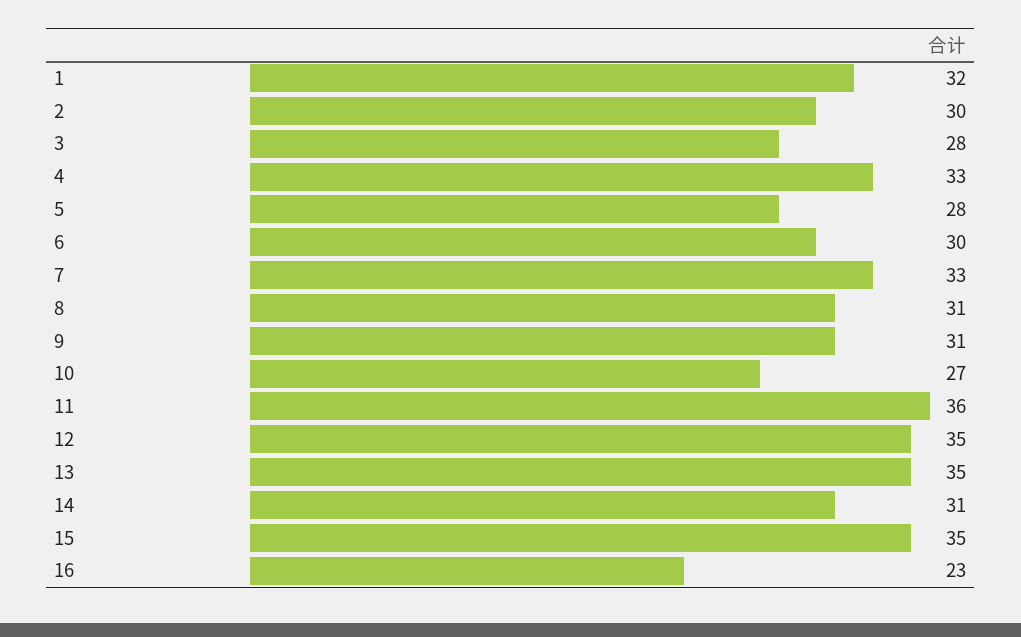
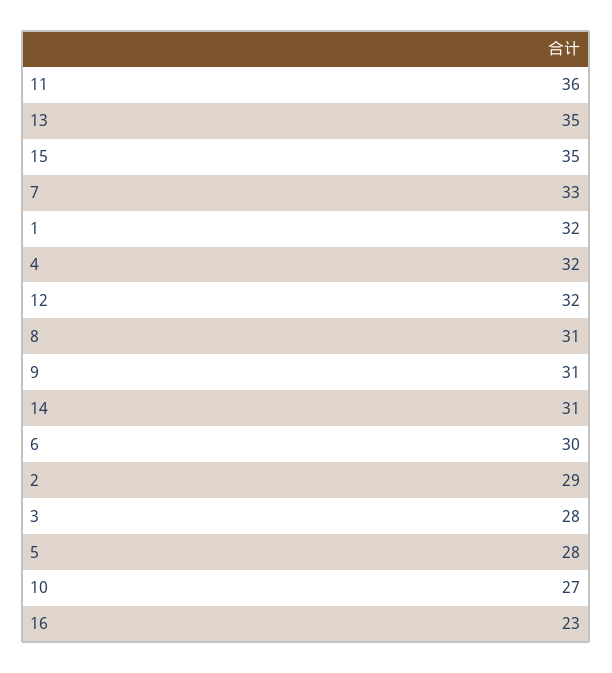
  {
    "1": 32,
-   "2": 30,
+   "2": 29,
    "3": 28,
-   "4": 33,
+   "4": 32,
    "5": 28,
    "6": 30,
    "7": 33,
    "8": 31,
    "9": 31,
    "10": 27,
    "11": 36,
-   "12": 35,
+   "12": 32,
    "13": 35,
    "14": 31,
    "15": 35,
    "16": 23
  }

